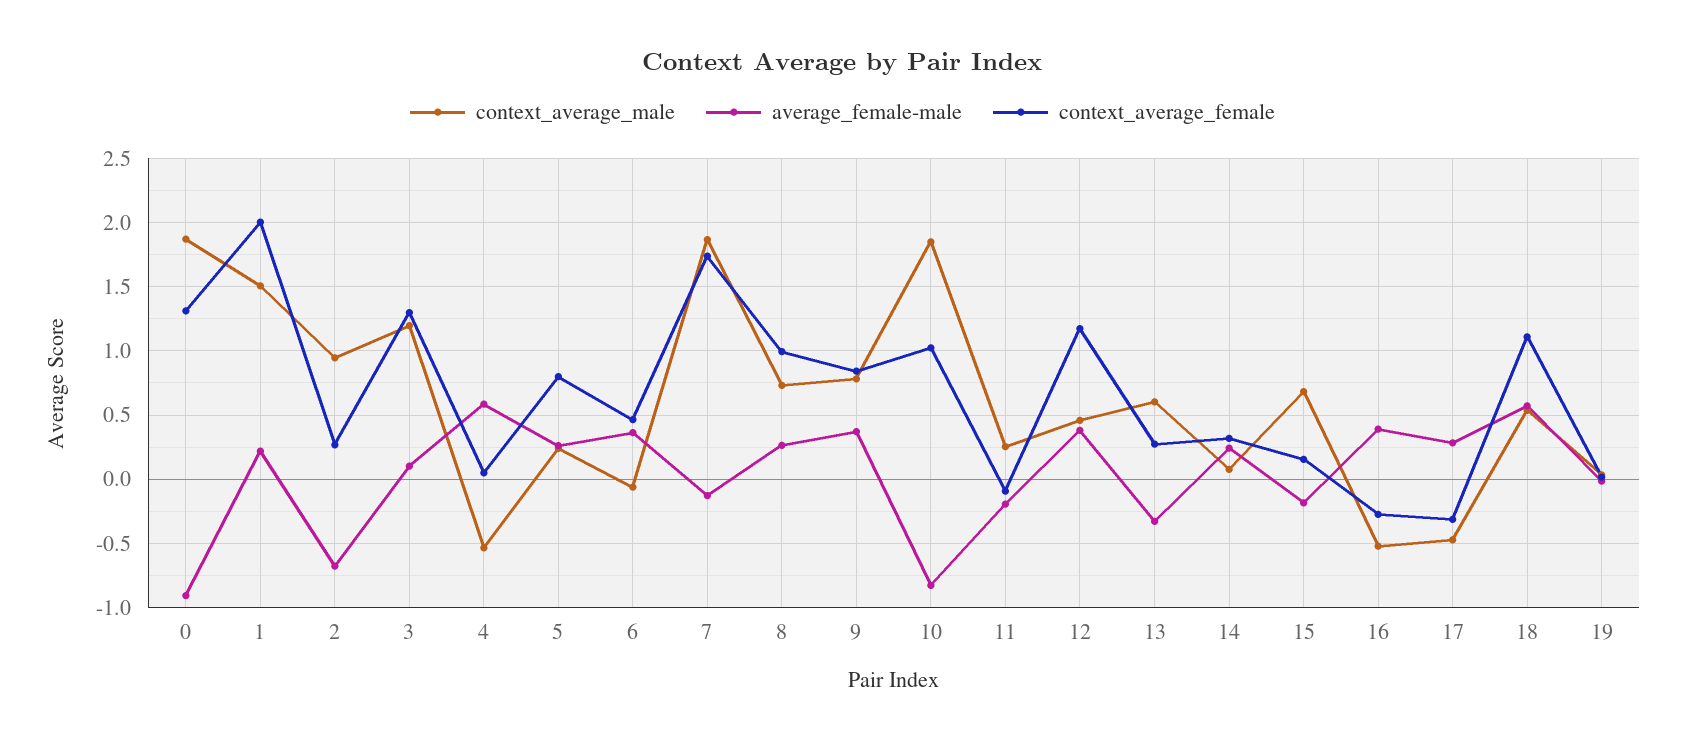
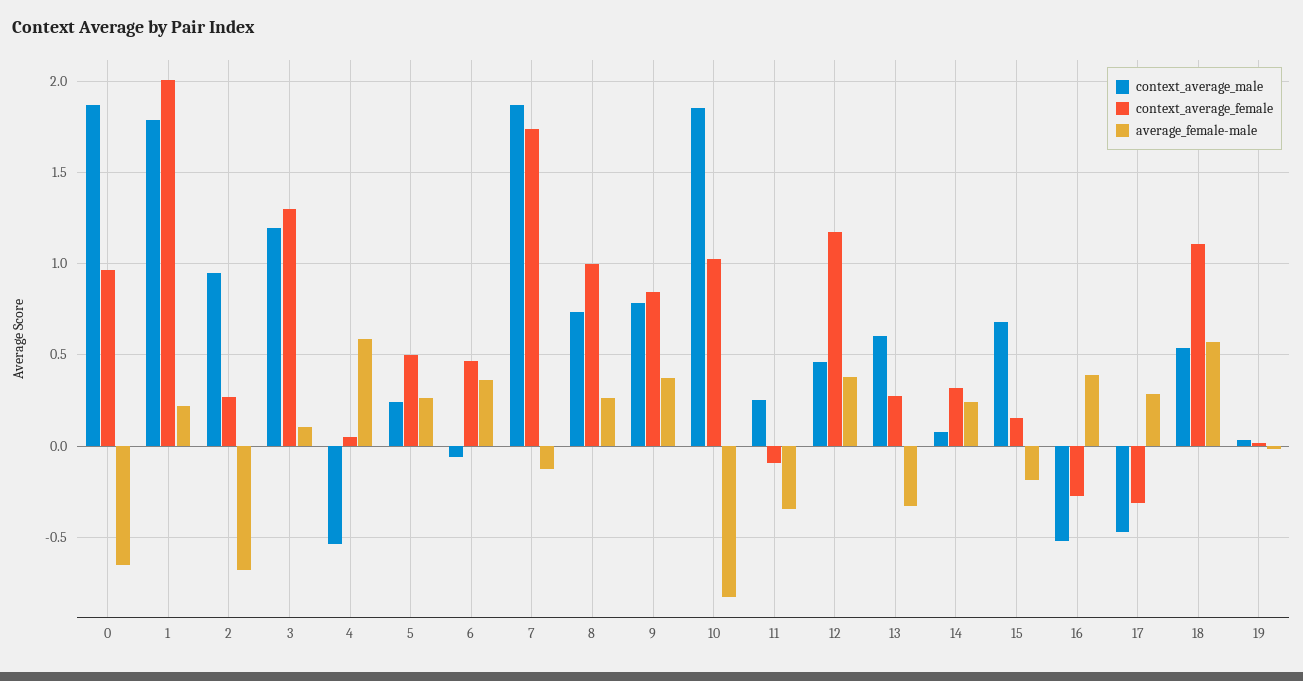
  {
    "context_average_male": {
      "0": 1.85,
-     "1": 1.5,
+     "1": 1.8,
      "2": 0.95,
      "3": 1.2,
      "4": -0.55,
      "5": 0.25,
      "6": -0.05,
      "7": 1.85,
      "8": 0.75,
      "9": 0.8,
      "10": 1.85,
      "11": 0.25,
      "12": 0.45,
      "13": 0.6,
      "14": 0.1,
      "15": 0.7,
      "16": -0.5,
      "17": -0.45,
      "18": 0.55,
      "19": 0.05
    },
    "average_female-male": {
-     "0": -0.9,
+     "0": -0.65,
      "1": 0.2,
      "2": -0.7,
      "3": 0.1,
      "4": 0.6,
      "5": 0.25,
      "6": 0.35,
      "7": -0.15,
      "8": 0.25,
      "9": 0.35,
      "10": -0.85,
-     "11": -0.2,
+     "11": -0.35,
      "12": 0.4,
      "13": -0.35,
      "14": 0.25,
      "15": -0.2,
      "16": 0.4,
      "17": 0.3,
      "18": 0.55,
      "19": 0
    },
    "context_average_female": {
-     "0": 1.3,
+     "0": 0.95,
      "1": 2,
      "2": 0.25,
      "3": 1.3,
      "4": 0.05,
-     "5": 0.8,
+     "5": 0.5,
      "6": 0.45,
      "7": 1.75,
      "8": 1,
      "9": 0.85,
      "10": 1,
      "11": -0.1,
      "12": 1.15,
      "13": 0.25,
      "14": 0.3,
      "15": 0.15,
      "16": -0.25,
      "17": -0.3,
      "18": 1.1,
      "19": 0
    }
  }

